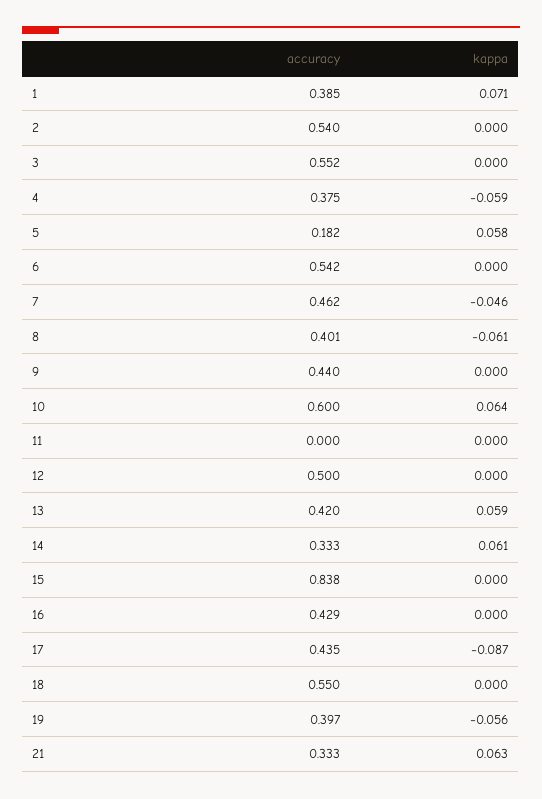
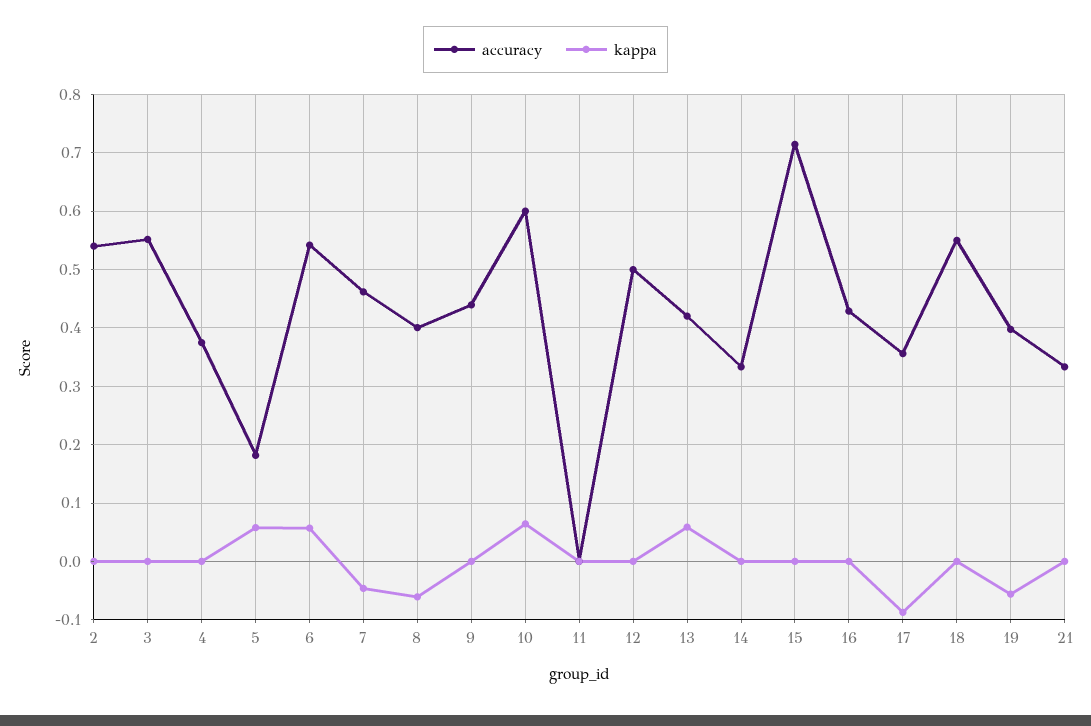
  {
    "accuracy": {
-     "1": 0.385,
      "2": 0.54,
      "3": 0.552,
      "4": 0.375,
      "5": 0.182,
      "6": 0.542,
      "7": 0.462,
      "8": 0.401,
      "9": 0.44,
      "10": 0.6,
      "11": 0,
      "12": 0.5,
      "13": 0.42,
      "14": 0.333,
-     "15": 0.838,
+     "15": 0.72,
      "16": 0.429,
-     "17": 0.435,
+     "17": 0.36,
      "18": 0.55,
      "19": 0.397,
      "21": 0.333
    },
    "kappa": {
-     "1": 0.071,
      "2": 0,
      "3": 0,
-     "4": -0.059,
+     "4": 0,
      "5": 0.058,
-     "6": 0,
+     "6": 0.06,
      "7": -0.046,
      "8": -0.061,
      "9": 0,
      "10": 0.064,
      "11": 0,
      "12": 0,
      "13": 0.059,
-     "14": 0.061,
+     "14": 0,
      "15": 0,
      "16": 0,
      "17": -0.087,
      "18": 0,
      "19": -0.056,
-     "21": 0.063
+     "21": 0
    }
  }

